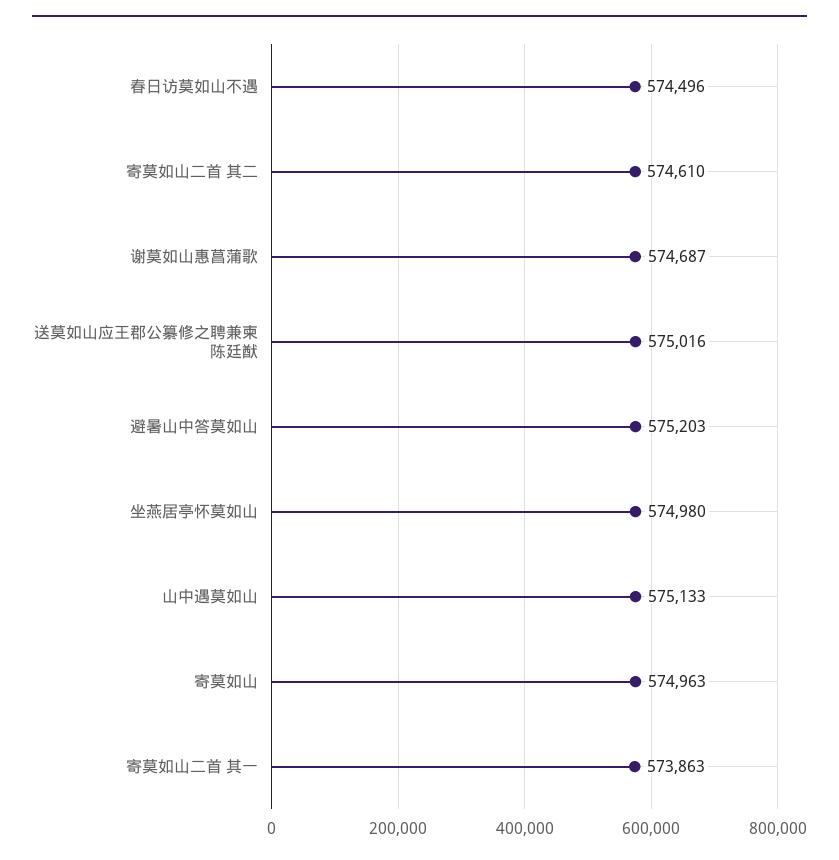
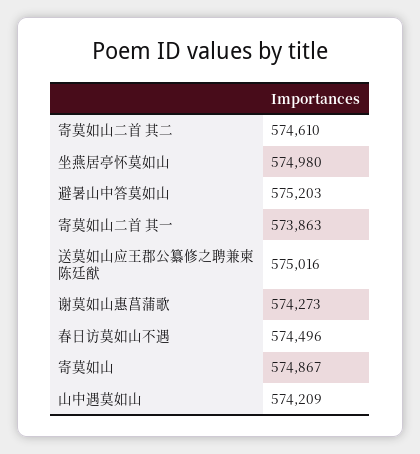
  {
    "春日访莫如山不遇": 574496,
    "寄莫如山二首 其二": 574610,
-   "谢莫如山惠菖蒲歌": 574687,
+   "谢莫如山惠菖蒲歌": 574273,
    "送莫如山应王郡公纂修之聘兼柬陈廷猷": 575016,
    "避暑山中答莫如山": 575203,
    "坐燕居亭怀莫如山": 574980,
-   "山中遇莫如山": 575133,
+   "山中遇莫如山": 574209,
-   "寄莫如山": 574963,
+   "寄莫如山": 574867,
    "寄莫如山二首 其一": 573863
  }

